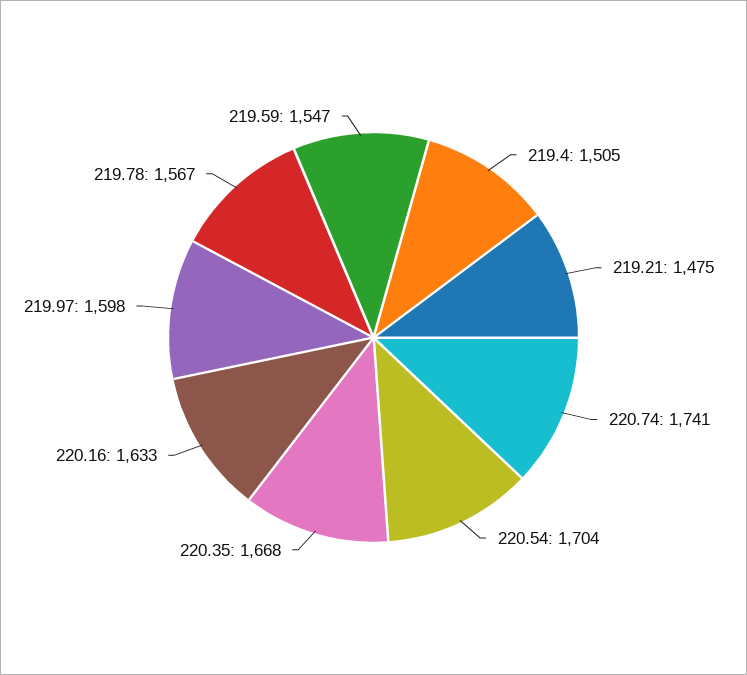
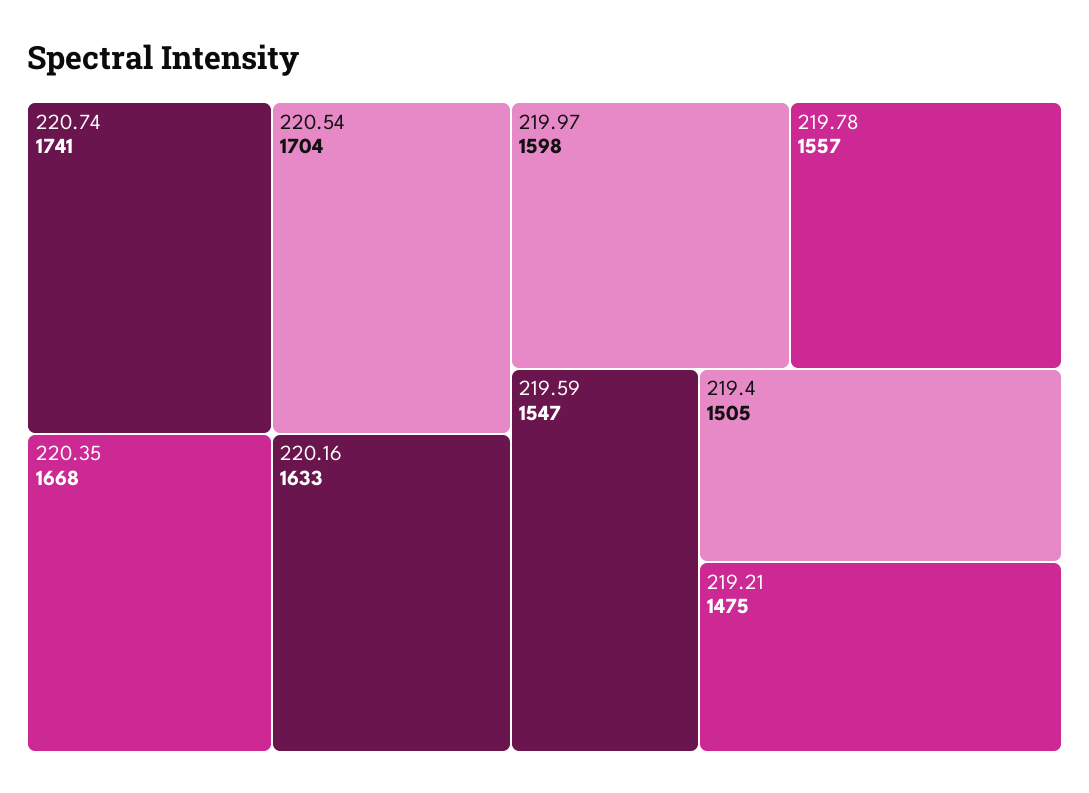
  {
    "219.4": 1505,
    "219.21": 1475,
    "220.74": 1741,
    "220.54": 1704,
    "220.35": 1668,
    "220.16": 1633,
    "219.97": 1598,
-   "219.78": 1567,
+   "219.78": 1557,
    "219.59": 1547
  }

